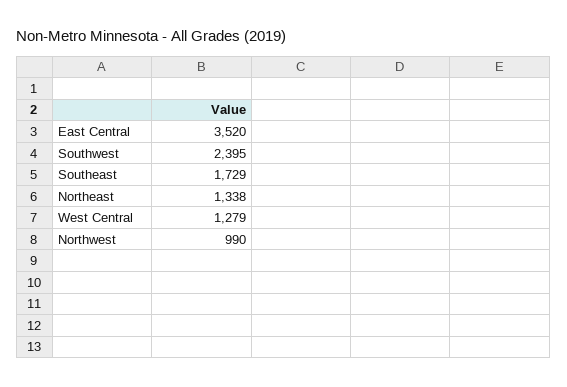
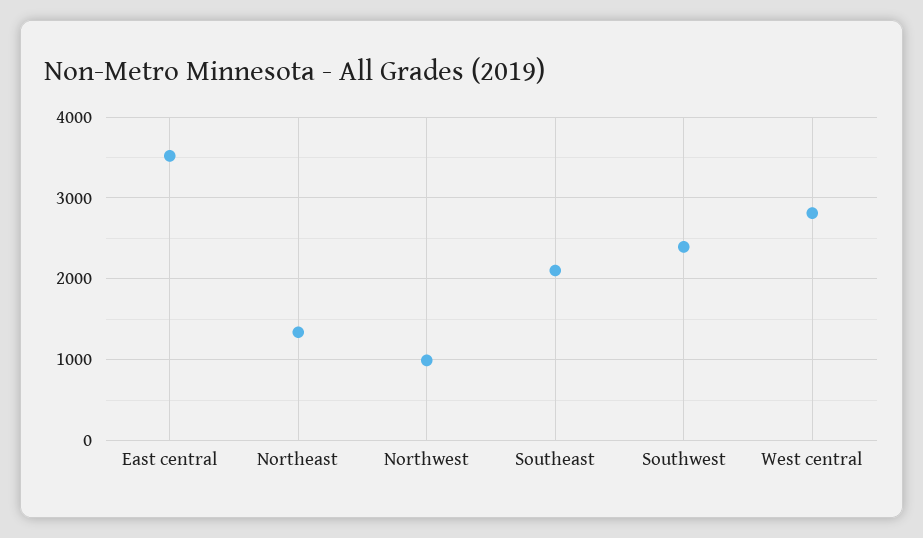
  {
    "East Central": 3520,
    "Southwest": 2395,
-   "Southeast": 1729,
+   "Southeast": 2100,
    "Northeast": 1338,
-   "West Central": 1279,
+   "West Central": 2800,
    "Northwest": 990
  }

